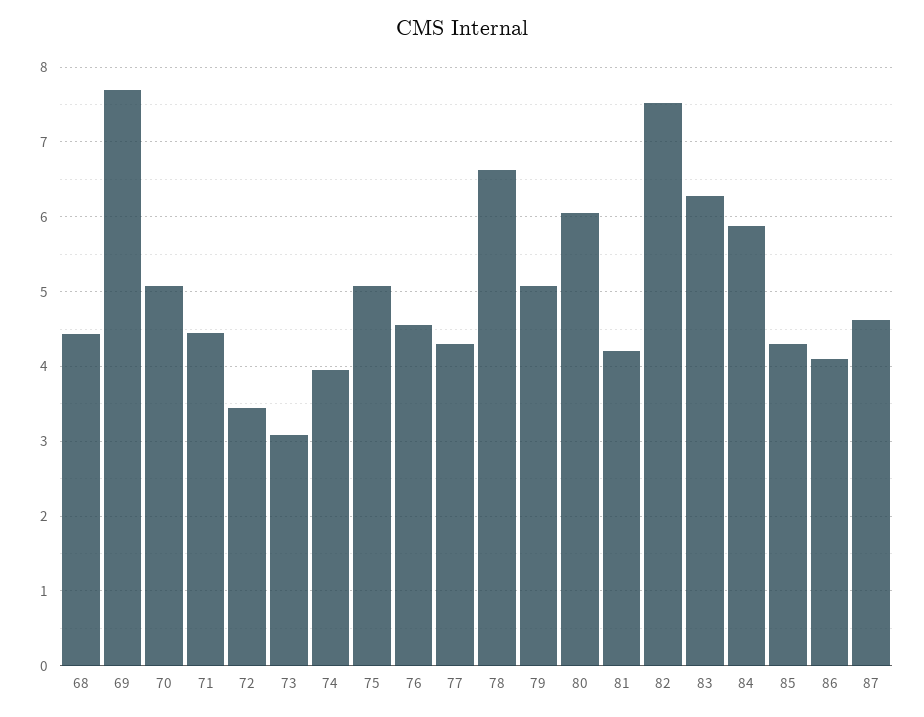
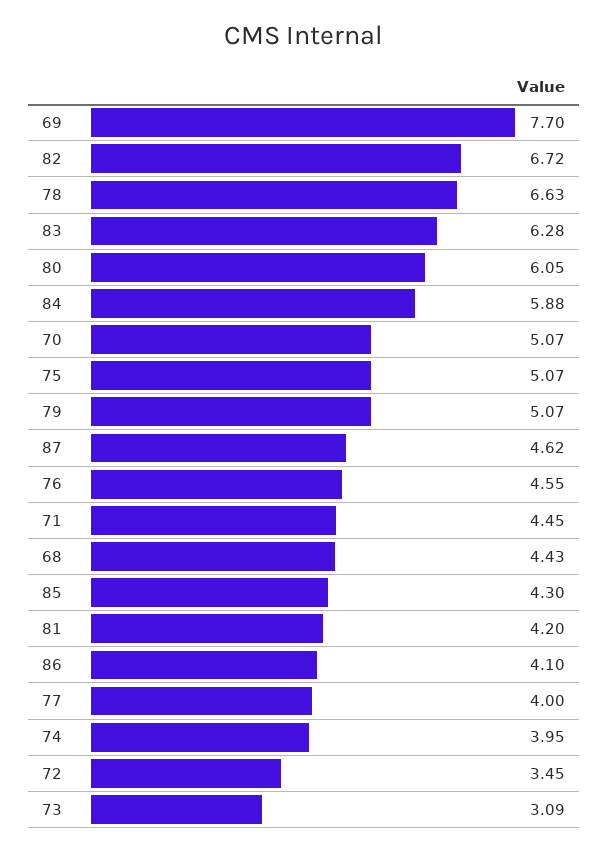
  {
    "68": 4.43,
    "69": 7.7,
    "70": 5.07,
    "71": 4.45,
    "72": 3.45,
    "73": 3.09,
    "74": 3.95,
    "75": 5.07,
    "76": 4.55,
-   "77": 4.3,
+   "77": 4,
    "78": 6.63,
    "79": 5.07,
    "80": 6.05,
    "81": 4.2,
-   "82": 7.5,
+   "82": 6.72,
    "83": 6.28,
    "84": 5.88,
    "85": 4.3,
    "86": 4.1,
    "87": 4.62
  }

